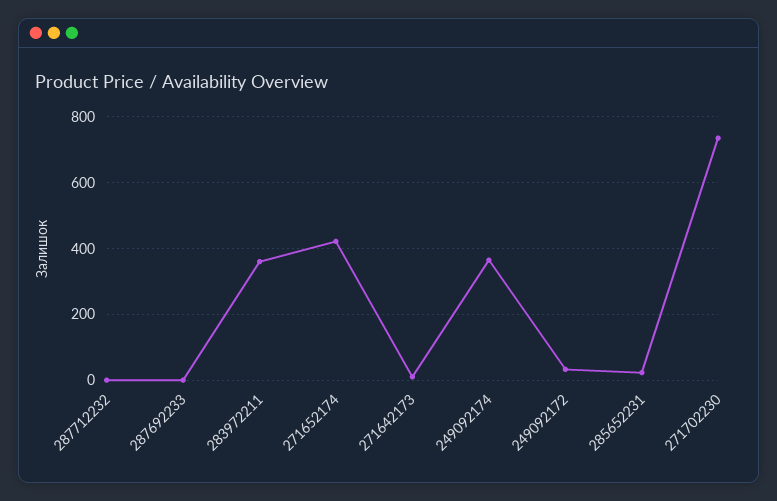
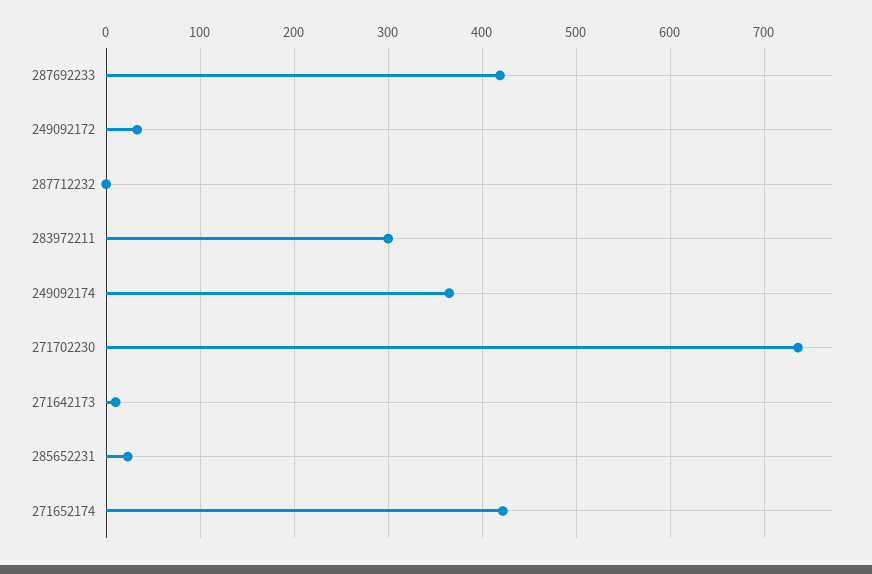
  {
    "287712232": 0,
-   "287692233": 0,
+   "287692233": 420,
-   "283972211": 360,
+   "283972211": 300,
    "271652174": 420,
    "271642173": 10,
    "249092174": 370,
    "249092172": 30,
    "285652231": 20,
    "271702230": 740
  }

